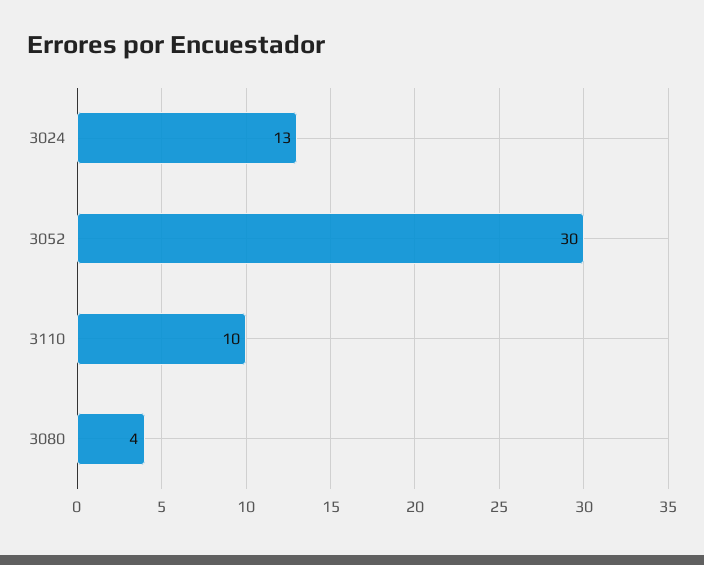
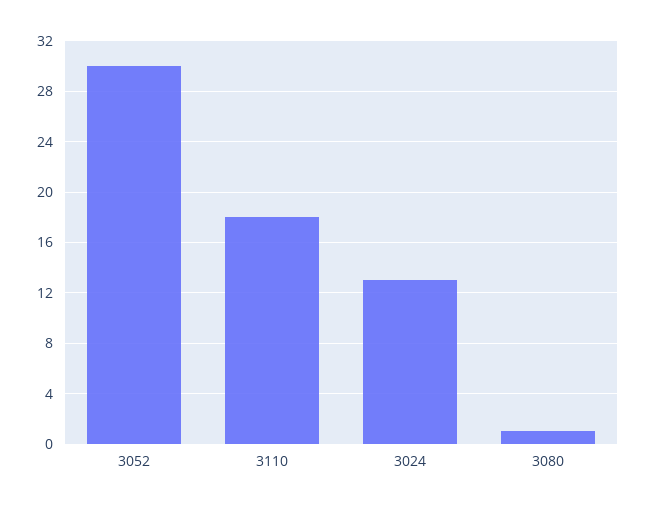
  {
    "3024": 13,
    "3052": 30,
-   "3110": 10,
+   "3110": 18,
-   "3080": 4
+   "3080": 1
  }

